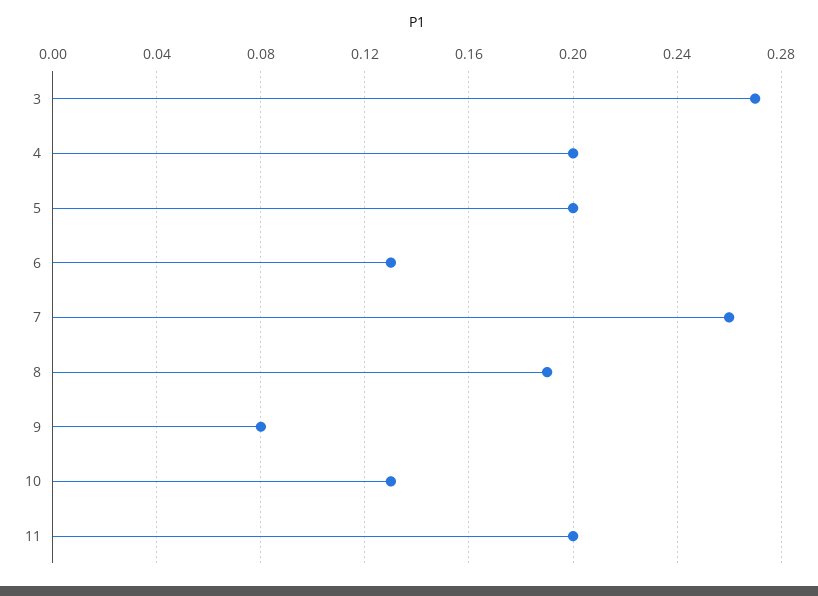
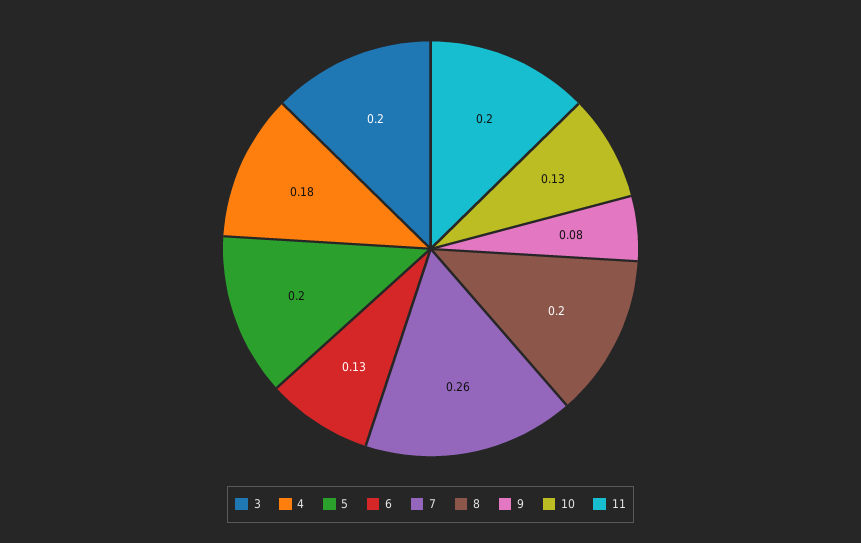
  {
-   "3": 0.27,
+   "3": 0.2,
-   "4": 0.2,
+   "4": 0.18,
    "5": 0.2,
    "6": 0.13,
    "7": 0.26,
-   "8": 0.19,
+   "8": 0.2,
    "9": 0.08,
    "10": 0.13,
    "11": 0.2
  }

